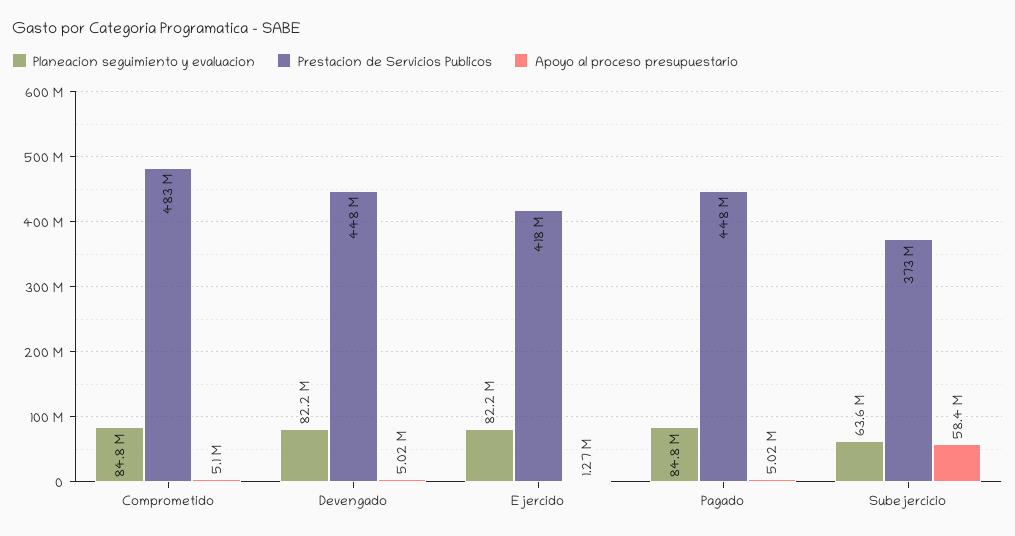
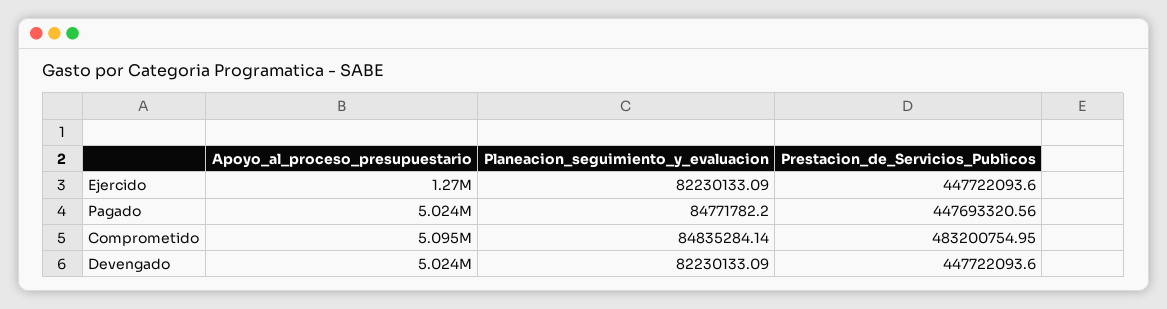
  {
    "Planeacion seguimiento y evaluacion": {
      "Comprometido": 84835284.14,
      "Devengado": 82230133.09,
      "Ejercido": 82230133.09,
-     "Pagado": 84771782.2,
+     "Pagado": 84771782.2
-     "Subejercicio": 63600000
    },
    "Prestacion de Servicios Publicos": {
      "Comprometido": 483200754.95,
      "Devengado": 447722093.6,
-     "Ejercido": 418000000,
+     "Ejercido": 447722093.6,
-     "Pagado": 447693320.56,
+     "Pagado": 447693320.56
-     "Subejercicio": 373000000
    },
    "Apoyo al proceso presupuestario": {
      "Comprometido": 5095000,
      "Devengado": 5024000,
      "Ejercido": 1270000,
-     "Pagado": 5024000,
+     "Pagado": 5024000
-     "Subejercicio": 58400000
    }
  }

